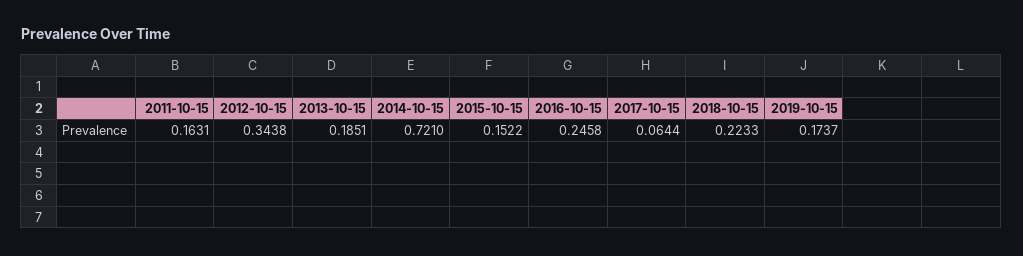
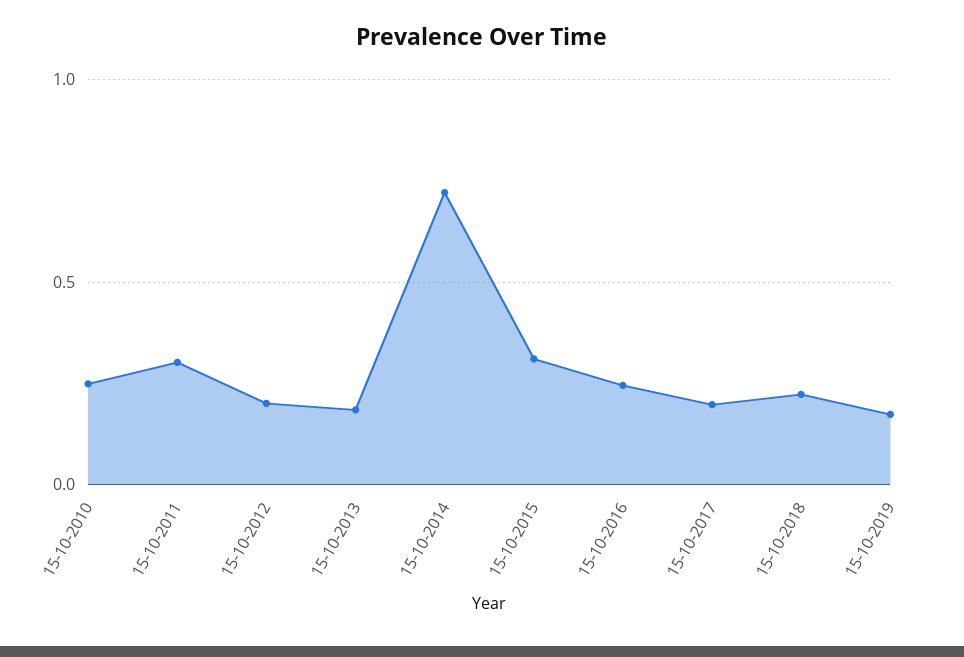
  {
-   "2011-10-15": 0.1631,
+   "2011-10-15": 0.3,
-   "2012-10-15": 0.3438,
+   "2012-10-15": 0.2,
    "2013-10-15": 0.1851,
    "2014-10-15": 0.721,
-   "2015-10-15": 0.1522,
+   "2015-10-15": 0.3,
    "2016-10-15": 0.2458,
-   "2017-10-15": 0.0644,
+   "2017-10-15": 0.2,
    "2018-10-15": 0.2233,
-   "2019-10-15": 0.1737
+   "2019-10-15": 0.1737,
+   "15-10-2010": 0.25
  }

